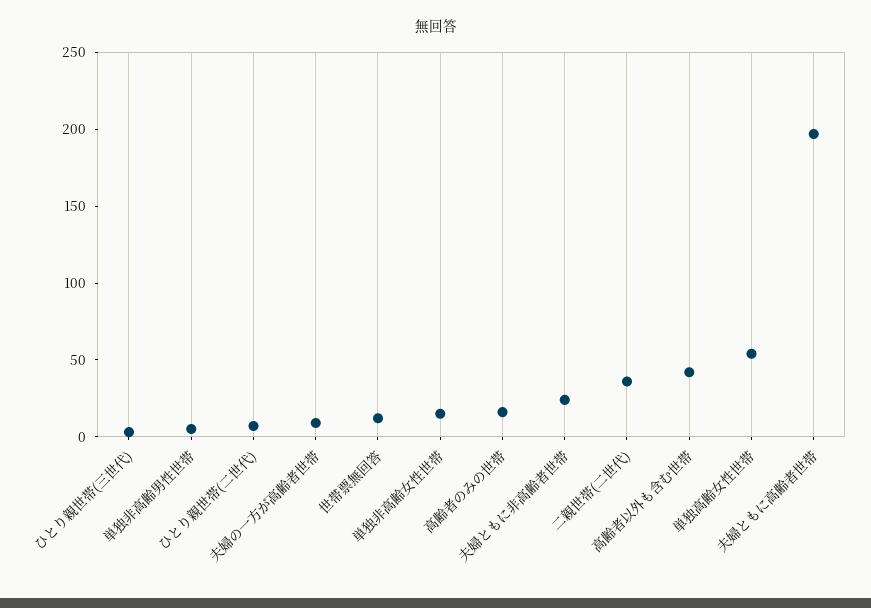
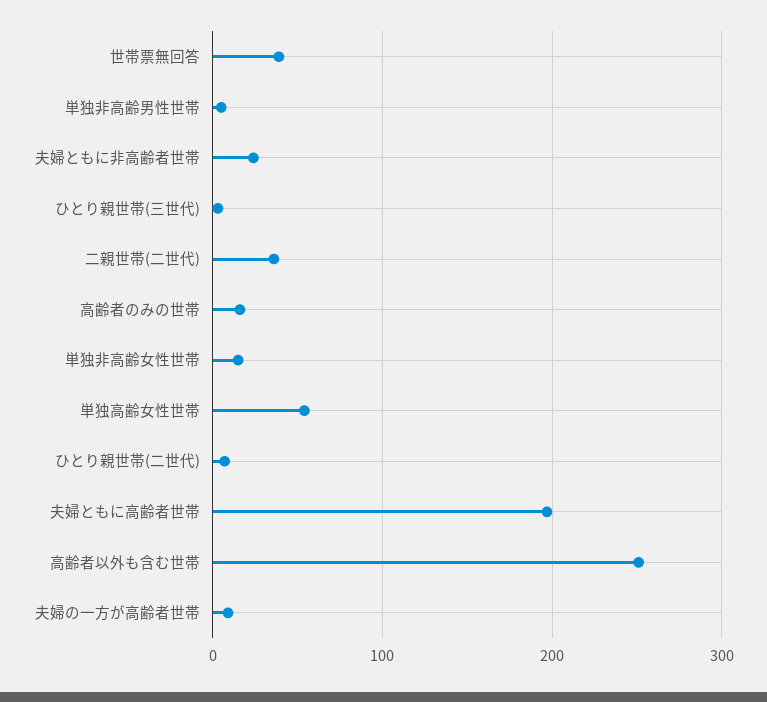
  {
    "ひとり親世帯(三世代)": 0,
    "単独非高齢男性世帯": 10,
    "ひとり親世帯(二世代)": 10,
    "夫婦の一方が高齢者世帯": 10,
-   "世帯票無回答": 10,
+   "世帯票無回答": 40,
    "単独非高齢女性世帯": 20,
    "高齢者のみの世帯": 20,
    "夫婦ともに非高齢者世帯": 20,
    "二親世帯(二世代)": 40,
-   "高齢者以外も含む世帯": 40,
+   "高齢者以外も含む世帯": 250,
    "単独高齢女性世帯": 50,
    "夫婦ともに高齢者世帯": 200
  }

